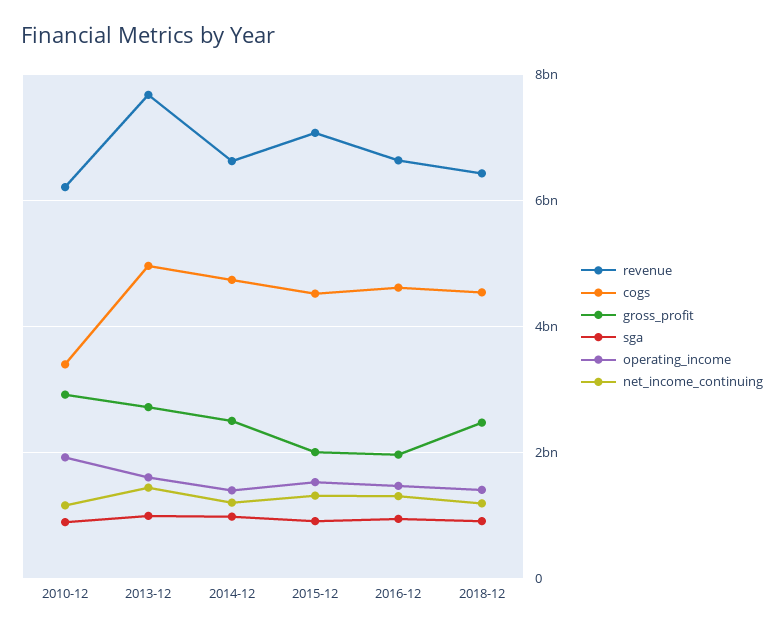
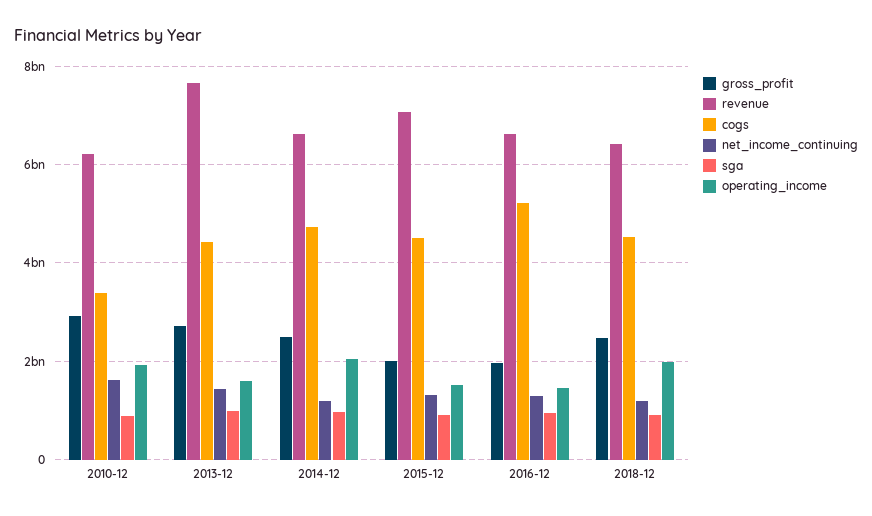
  {
    "revenue": {
      "2010-12": 6200000000,
      "2013-12": 7600000000,
      "2014-12": 6600000000,
      "2015-12": 7000000000,
      "2016-12": 6600000000,
      "2018-12": 6400000000
    },
    "cogs": {
      "2010-12": 3400000000,
-     "2013-12": 5000000000,
+     "2013-12": 4400000000,
      "2014-12": 4800000000,
      "2015-12": 4600000000,
-     "2016-12": 4600000000,
+     "2016-12": 5200000000,
      "2018-12": 4600000000
    },
    "gross_profit": {
      "2010-12": 3000000000,
      "2013-12": 2800000000,
      "2014-12": 2400000000,
      "2015-12": 2000000000,
      "2016-12": 2000000000,
      "2018-12": 2400000000
    },
    "sga": {
      "2010-12": 800000000,
      "2013-12": 1000000000,
      "2014-12": 1000000000,
      "2015-12": 1000000000,
      "2016-12": 1000000000,
      "2018-12": 1000000000
    },
    "operating_income": {
      "2010-12": 2000000000,
      "2013-12": 1600000000,
-     "2014-12": 1400000000,
+     "2014-12": 2000000000,
      "2015-12": 1600000000,
      "2016-12": 1400000000,
-     "2018-12": 1400000000
+     "2018-12": 2000000000
    },
    "net_income_continuing": {
-     "2010-12": 1200000000,
+     "2010-12": 1600000000,
      "2013-12": 1400000000,
      "2014-12": 1200000000,
      "2015-12": 1400000000,
      "2016-12": 1400000000,
      "2018-12": 1200000000
    }
  }

